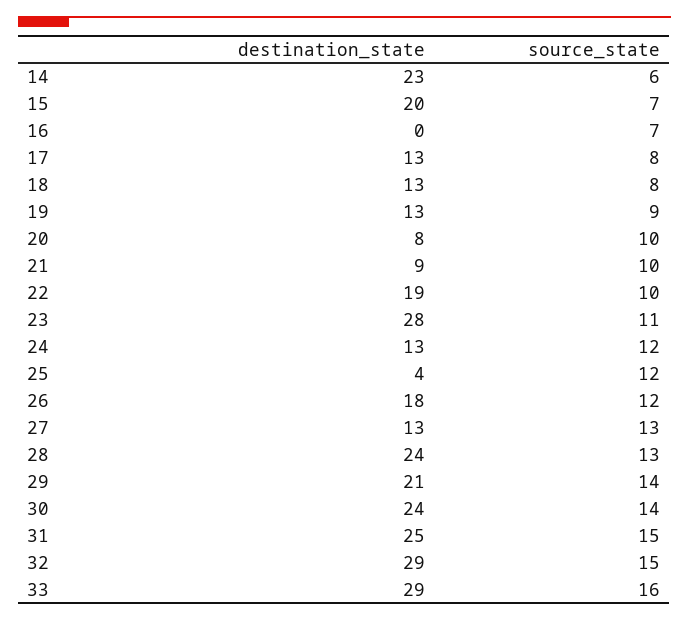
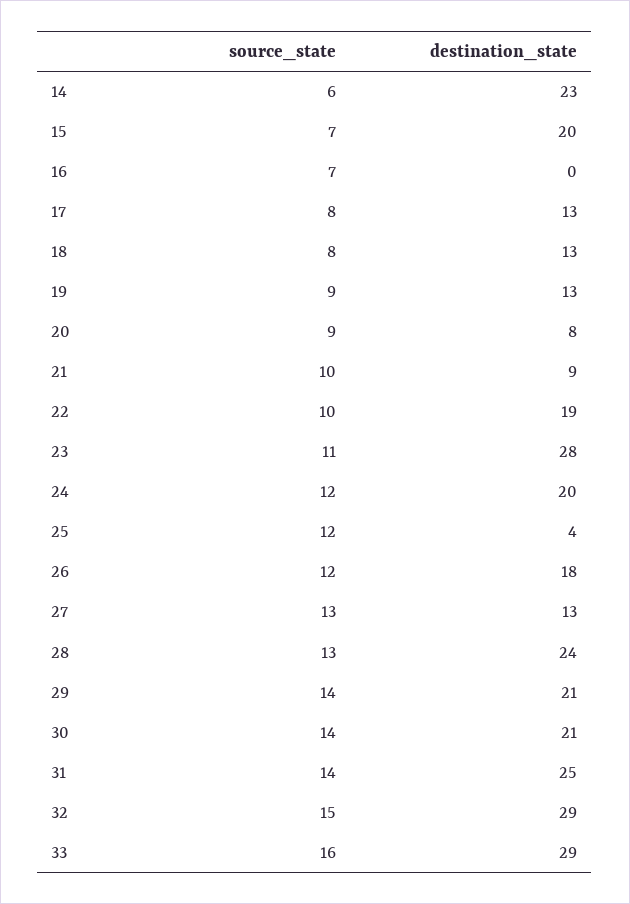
  {
    "destination_state": {
      "14": 23,
      "15": 20,
      "16": 0,
      "17": 13,
      "18": 13,
      "19": 13,
      "20": 8,
      "21": 9,
      "22": 19,
      "23": 28,
-     "24": 13,
+     "24": 20,
      "25": 4,
      "26": 18,
      "27": 13,
      "28": 24,
      "29": 21,
-     "30": 24,
+     "30": 21,
      "31": 25,
      "32": 29,
      "33": 29
    },
    "source_state": {
      "14": 6,
      "15": 7,
      "16": 7,
      "17": 8,
      "18": 8,
      "19": 9,
-     "20": 10,
+     "20": 9,
      "21": 10,
      "22": 10,
      "23": 11,
      "24": 12,
      "25": 12,
      "26": 12,
      "27": 13,
      "28": 13,
      "29": 14,
      "30": 14,
-     "31": 15,
+     "31": 14,
      "32": 15,
      "33": 16
    }
  }

